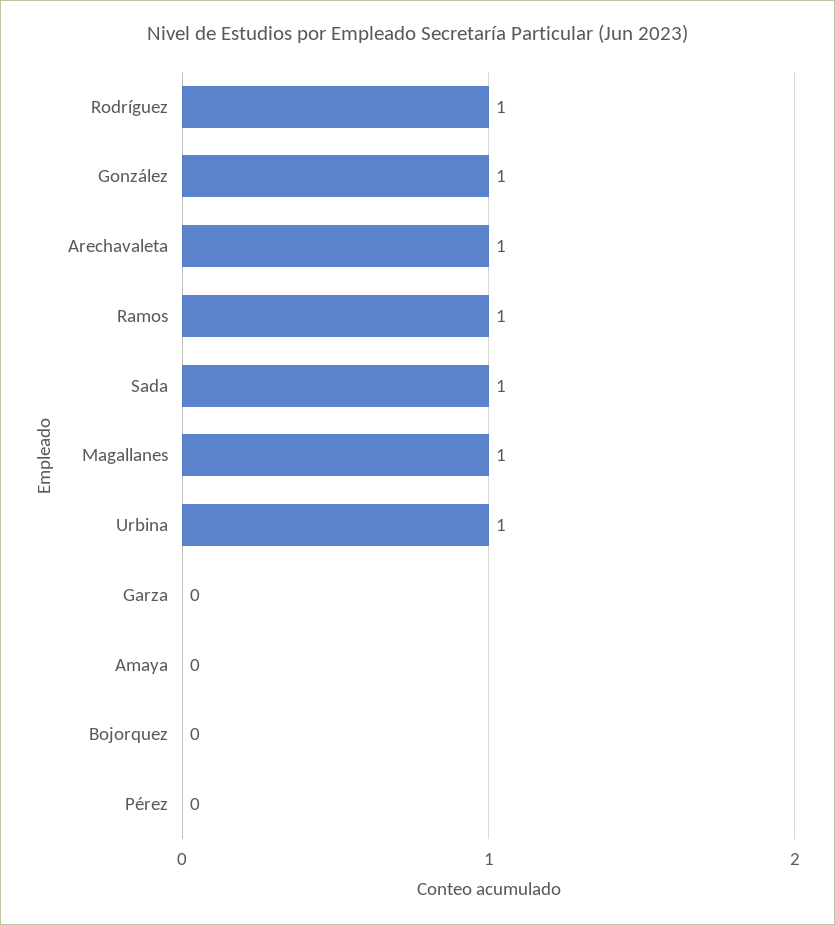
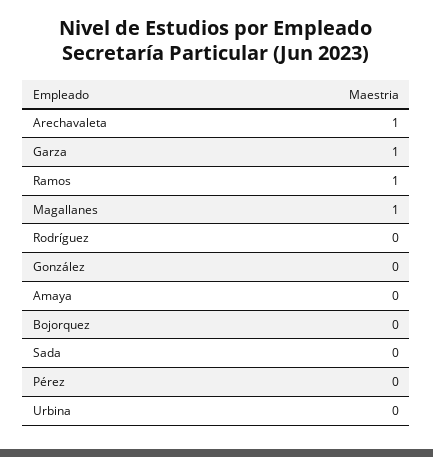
  {
-   "Rodríguez": 1,
+   "Rodríguez": 0,
-   "González": 1,
+   "González": 0,
    "Arechavaleta": 1,
    "Ramos": 1,
-   "Sada": 1,
+   "Sada": 0,
    "Magallanes": 1,
-   "Urbina": 1,
+   "Urbina": 0,
-   "Garza": 0,
+   "Garza": 1,
    "Amaya": 0,
    "Bojorquez": 0,
    "Pérez": 0
  }

